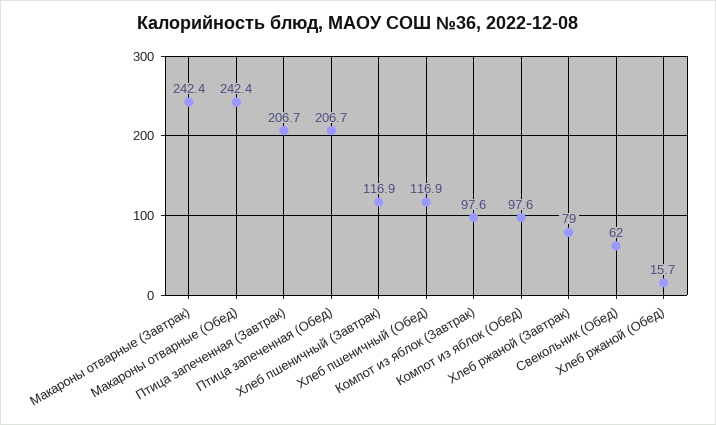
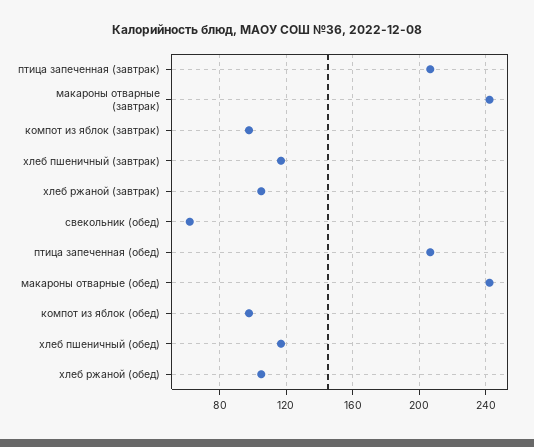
  {
    "Макароны отварные (Завтрак)": 242.4,
    "Макароны отварные (Обед)": 242.4,
    "Птица запеченная (Завтрак)": 206.7,
    "Птица запеченная (Обед)": 206.7,
    "Хлеб пшеничный (Завтрак)": 116.9,
    "Хлеб пшеничный (Обед)": 116.9,
    "Компот из яблок (Завтрак)": 97.6,
    "Компот из яблок (Обед)": 97.6,
-   "Хлеб ржаной (Завтрак)": 79,
+   "Хлеб ржаной (Завтрак)": 105,
    "Свекольник (Обед)": 62,
-   "Хлеб ржаной (Обед)": 15.7
+   "Хлеб ржаной (Обед)": 105
  }

